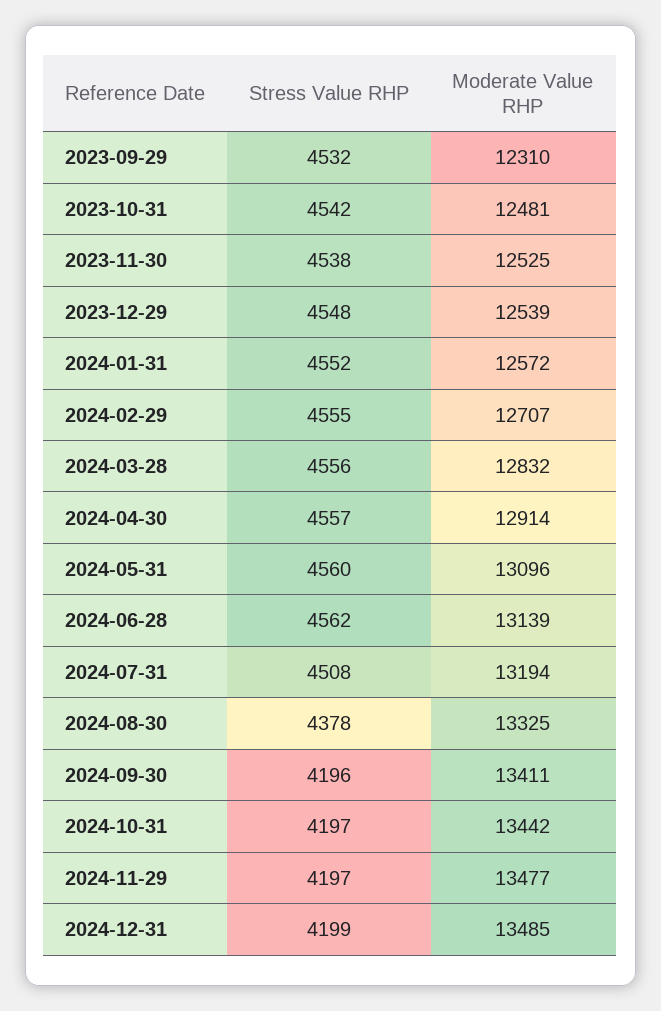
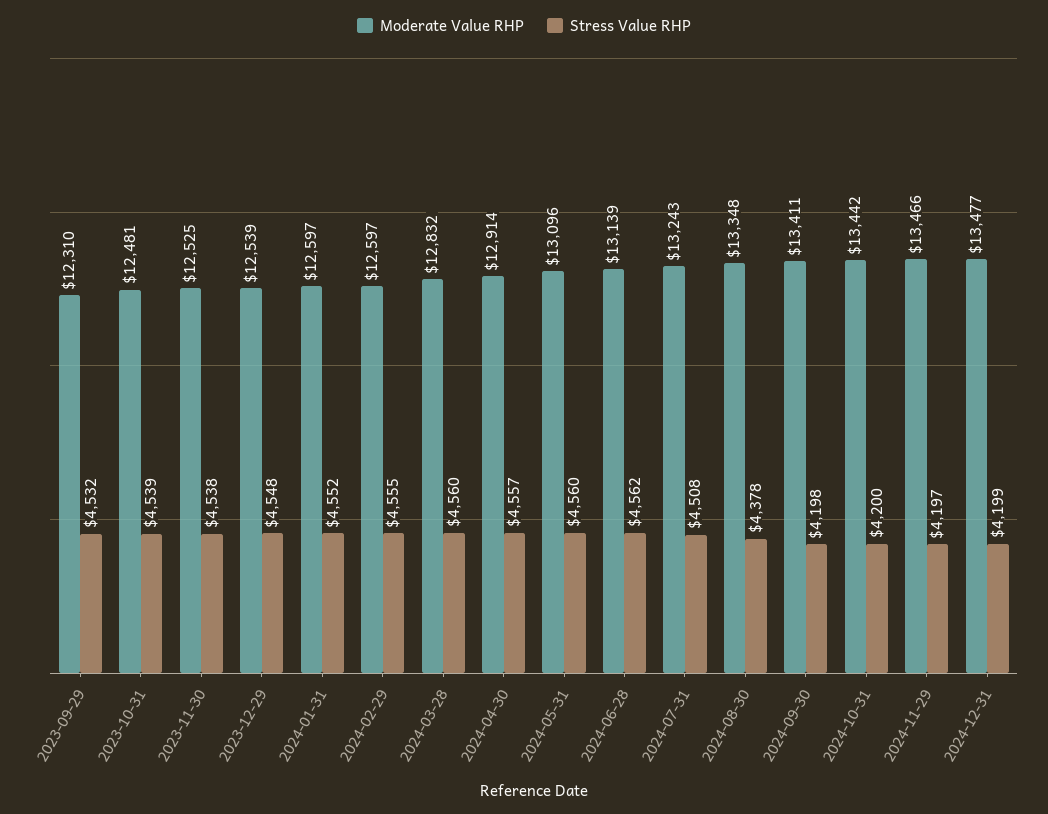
  {
    "Stress Value RHP": {
      "2023-09-29": 4532,
-     "2023-10-31": 4542,
+     "2023-10-31": 4539,
      "2023-11-30": 4538,
      "2023-12-29": 4548,
      "2024-01-31": 4552,
      "2024-02-29": 4555,
-     "2024-03-28": 4556,
+     "2024-03-28": 4560,
      "2024-04-30": 4557,
      "2024-05-31": 4560,
      "2024-06-28": 4562,
      "2024-07-31": 4508,
      "2024-08-30": 4378,
-     "2024-09-30": 4196,
+     "2024-09-30": 4198,
-     "2024-10-31": 4197,
+     "2024-10-31": 4200,
      "2024-11-29": 4197,
      "2024-12-31": 4199
    },
    "Moderate Value RHP": {
      "2023-09-29": 12310,
      "2023-10-31": 12481,
      "2023-11-30": 12525,
      "2023-12-29": 12539,
-     "2024-01-31": 12572,
+     "2024-01-31": 12597,
-     "2024-02-29": 12707,
+     "2024-02-29": 12597,
      "2024-03-28": 12832,
      "2024-04-30": 12914,
      "2024-05-31": 13096,
      "2024-06-28": 13139,
-     "2024-07-31": 13194,
+     "2024-07-31": 13243,
-     "2024-08-30": 13325,
+     "2024-08-30": 13348,
      "2024-09-30": 13411,
      "2024-10-31": 13442,
-     "2024-11-29": 13477,
+     "2024-11-29": 13466,
-     "2024-12-31": 13485
+     "2024-12-31": 13477
    }
  }

